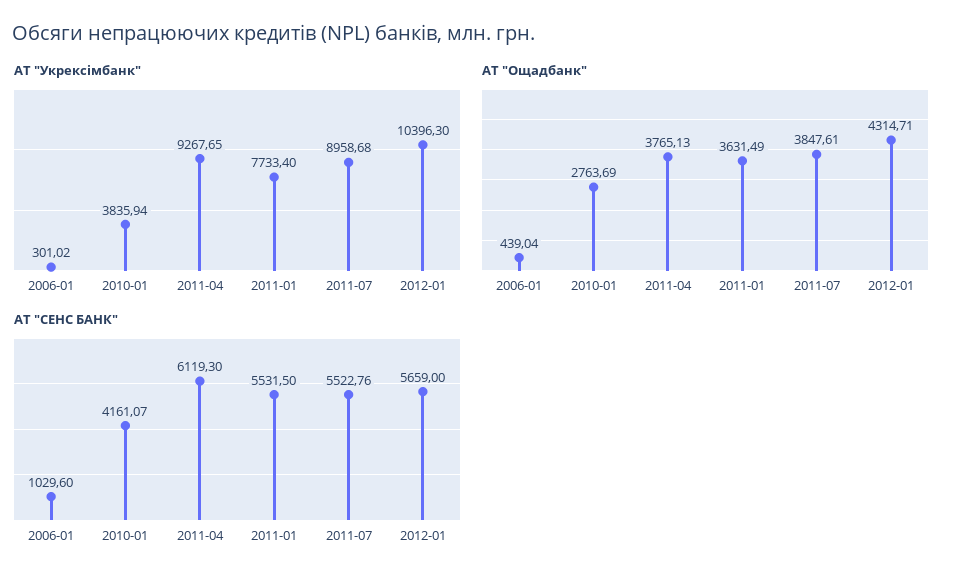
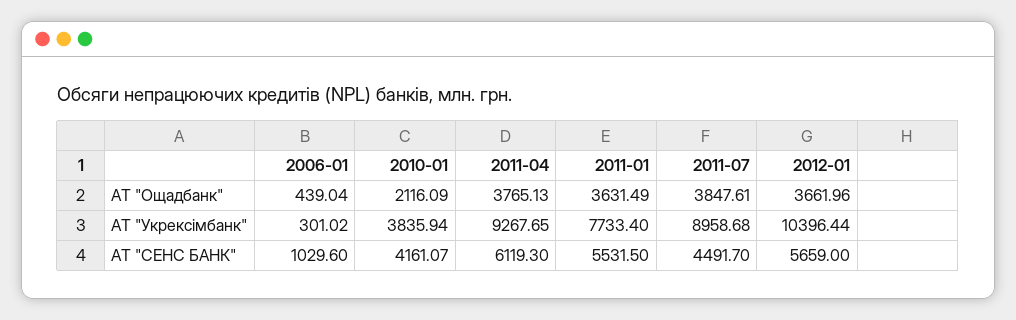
  {
    "АТ \"Укрексімбанк\"": {
      "2006-01": 301.02,
      "2010-01": 3835.94,
      "2011-04": 9267.65,
      "2011-01": 7733.4,
      "2011-07": 8958.68,
-     "2012-01": 10396.3
+     "2012-01": 10396.44
    },
    "АТ \"Ощадбанк\"": {
      "2006-01": 439.04,
-     "2010-01": 2763.69,
+     "2010-01": 2116.09,
      "2011-04": 3765.13,
      "2011-01": 3631.49,
      "2011-07": 3847.61,
-     "2012-01": 4314.71
+     "2012-01": 3661.96
    },
    "АТ \"СЕНС БАНК\"": {
      "2006-01": 1029.6,
      "2010-01": 4161.07,
      "2011-04": 6119.3,
      "2011-01": 5531.5,
-     "2011-07": 5522.76,
+     "2011-07": 4491.7,
      "2012-01": 5659
    }
  }

